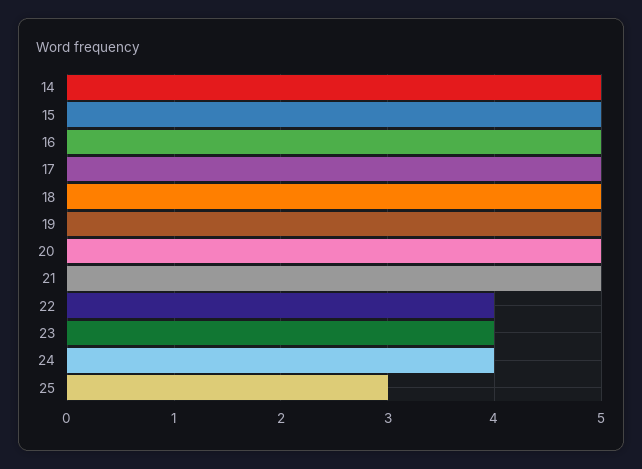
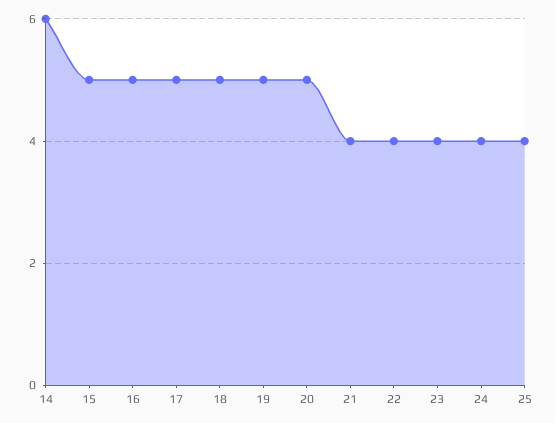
  {
-   "14": 5,
+   "14": 6,
    "15": 5,
    "16": 5,
    "17": 5,
    "18": 5,
    "19": 5,
    "20": 5,
-   "21": 5,
+   "21": 4,
    "22": 4,
    "23": 4,
    "24": 4,
-   "25": 3
+   "25": 4
  }

